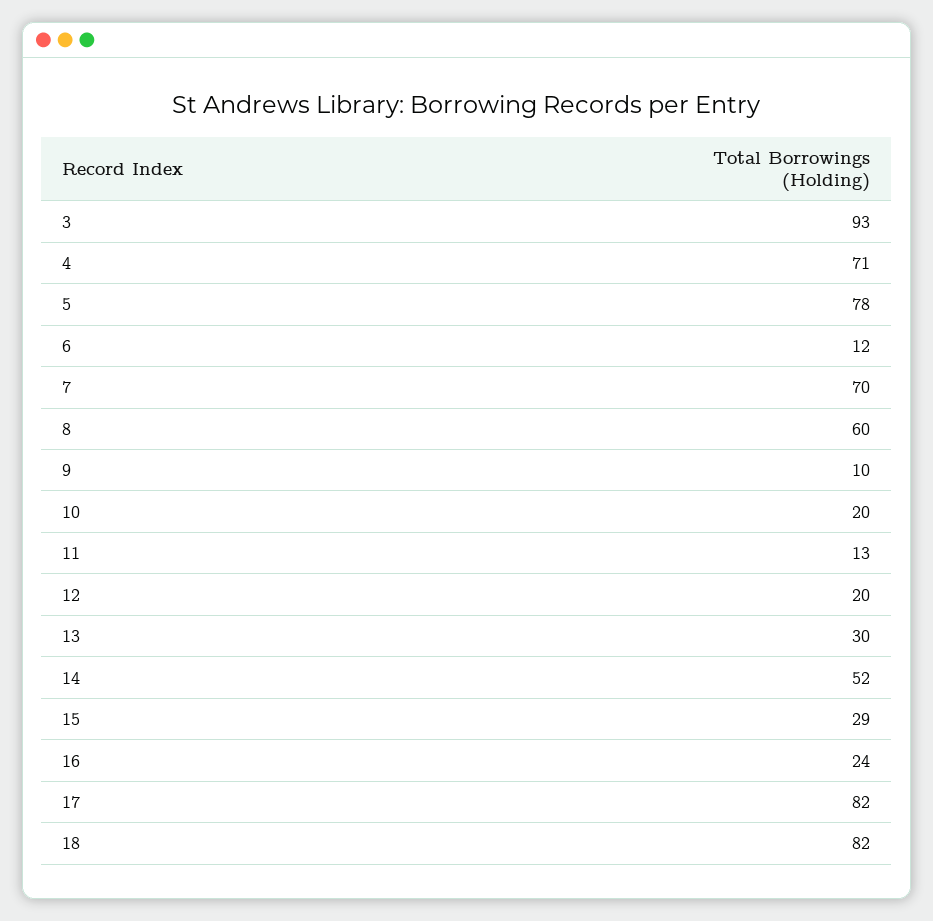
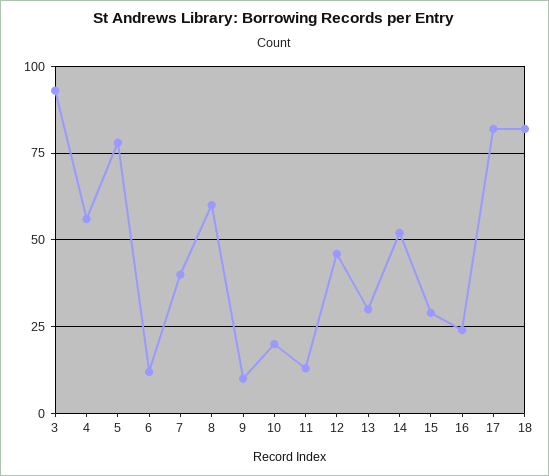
  {
    "3": 93,
-   "4": 71,
+   "4": 55,
    "5": 78,
    "6": 12,
-   "7": 70,
+   "7": 40,
    "8": 60,
    "9": 10,
    "10": 20,
    "11": 13,
-   "12": 20,
+   "12": 45,
    "13": 30,
    "14": 52,
    "15": 29,
    "16": 24,
    "17": 82,
    "18": 82
  }

